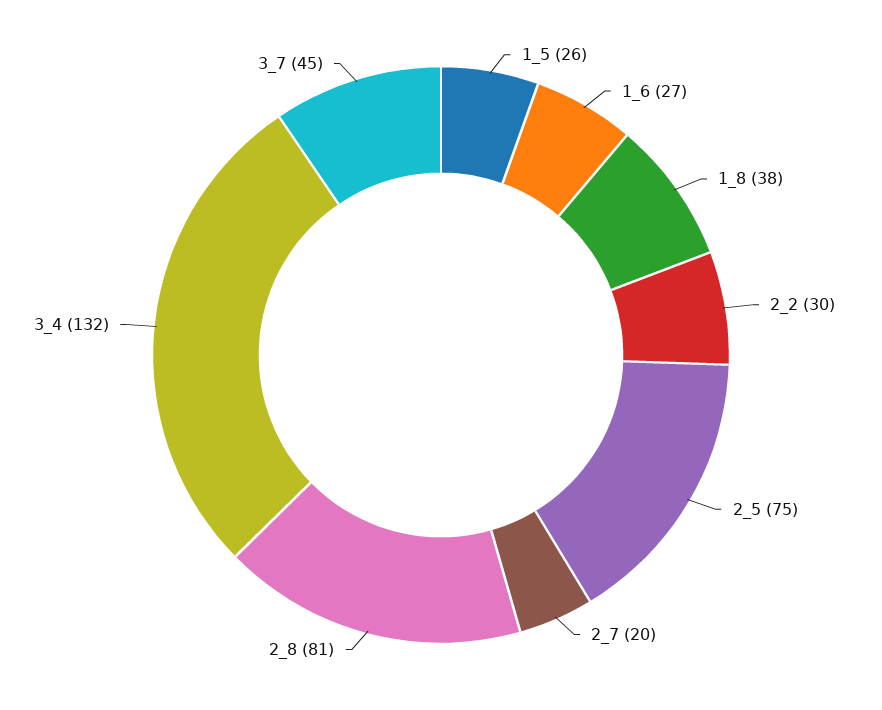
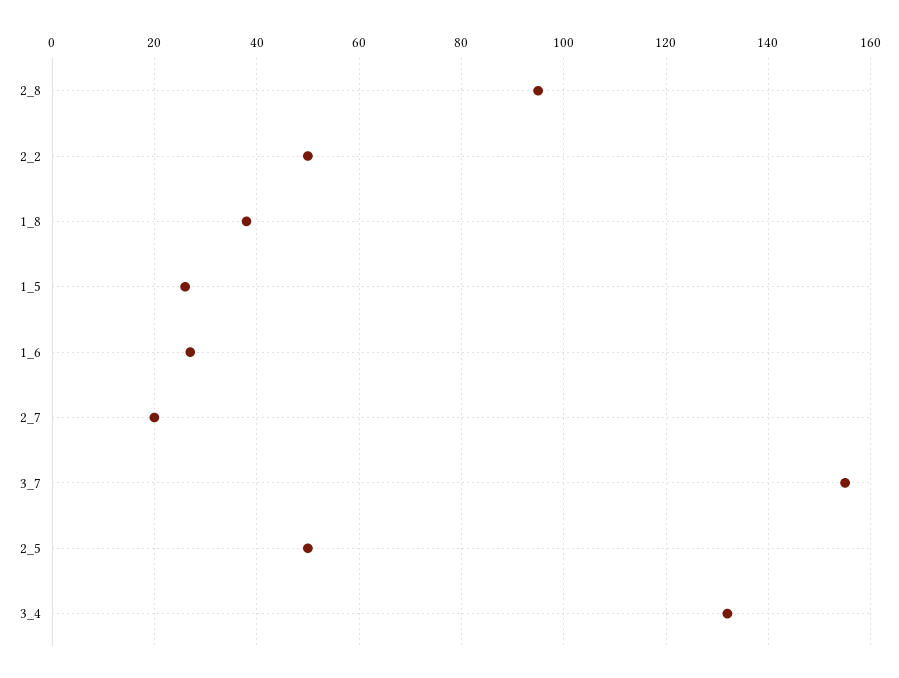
  {
    "1_5": 26,
    "1_6": 27,
    "1_8": 38,
-   "2_2": 30,
+   "2_2": 50,
-   "2_5": 75,
+   "2_5": 50,
    "2_7": 20,
-   "2_8": 81,
+   "2_8": 95,
    "3_4": 132,
-   "3_7": 45
+   "3_7": 155
  }

